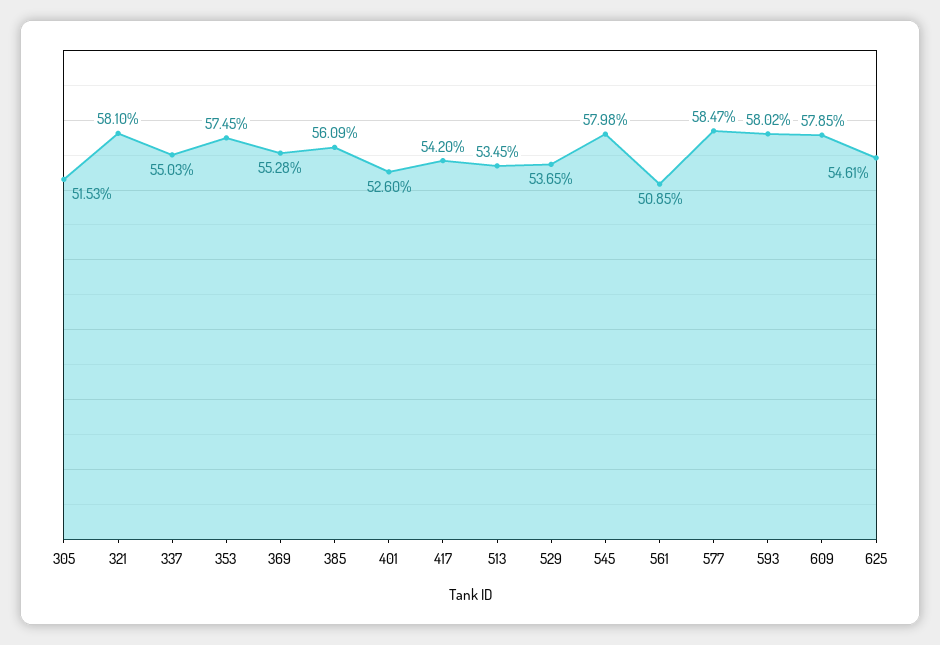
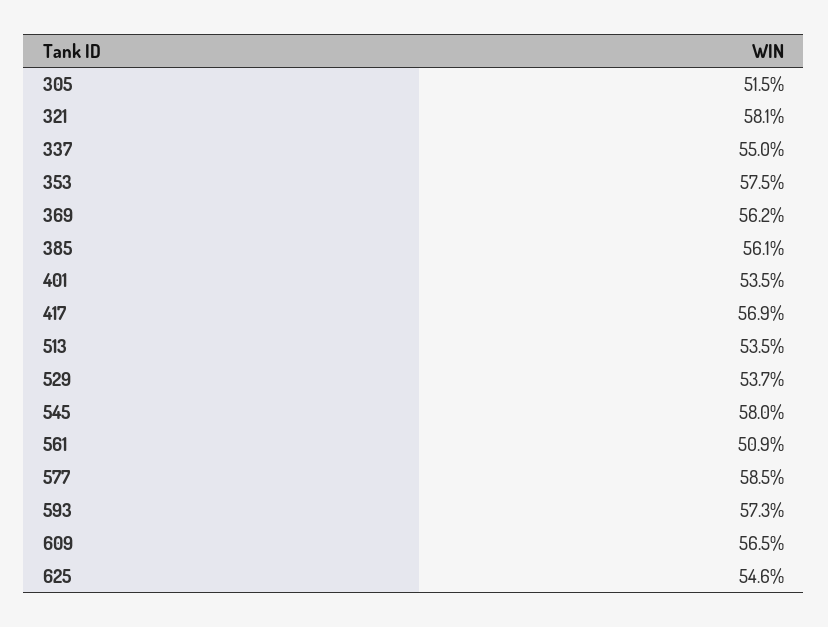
  {
    "305": 51.53,
    "321": 58.1,
    "337": 55.03,
    "353": 57.45,
-   "369": 55.28,
+   "369": 56.2,
    "385": 56.09,
-   "401": 52.6,
+   "401": 53.5,
-   "417": 54.2,
+   "417": 56.9,
    "513": 53.45,
    "529": 53.65,
    "545": 57.98,
    "561": 50.85,
    "577": 58.47,
-   "593": 58.02,
+   "593": 57.3,
-   "609": 57.85,
+   "609": 56.5,
    "625": 54.61
  }

